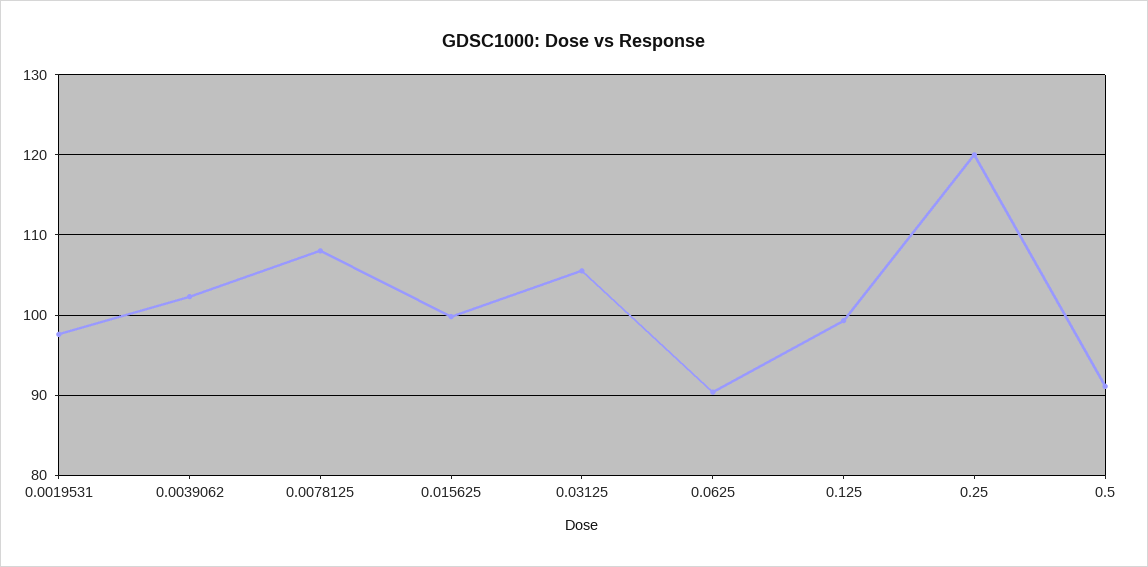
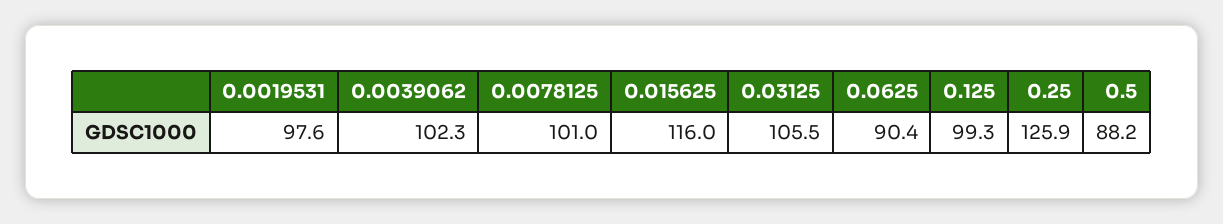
  {
    "0.0019531": 97.6,
    "0.0039062": 102.3,
-   "0.0078125": 108,
+   "0.0078125": 101,
-   "0.015625": 100,
+   "0.015625": 116,
    "0.03125": 105.5,
    "0.0625": 90.4,
    "0.125": 99.3,
-   "0.25": 120,
+   "0.25": 125.9,
-   "0.5": 91
+   "0.5": 88.2
  }

